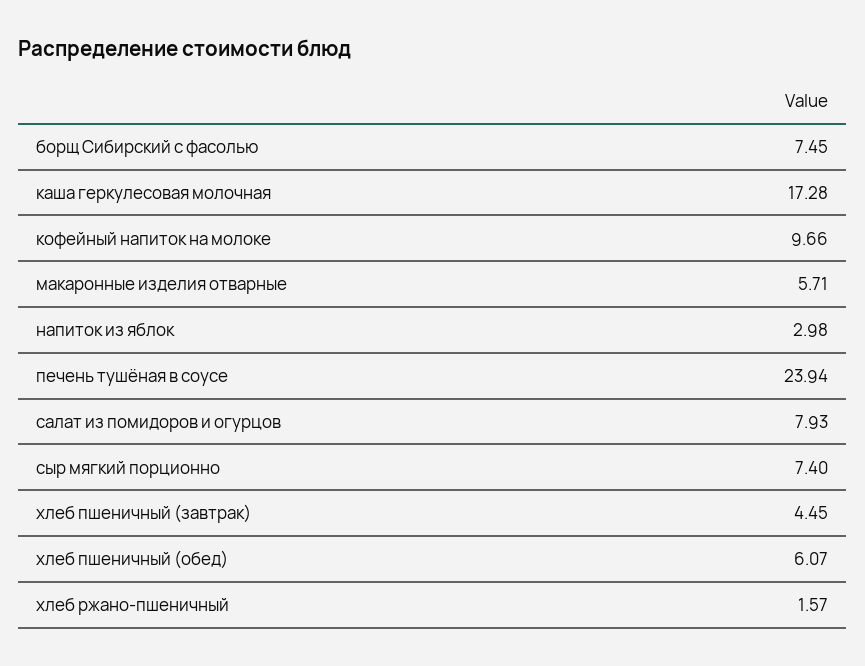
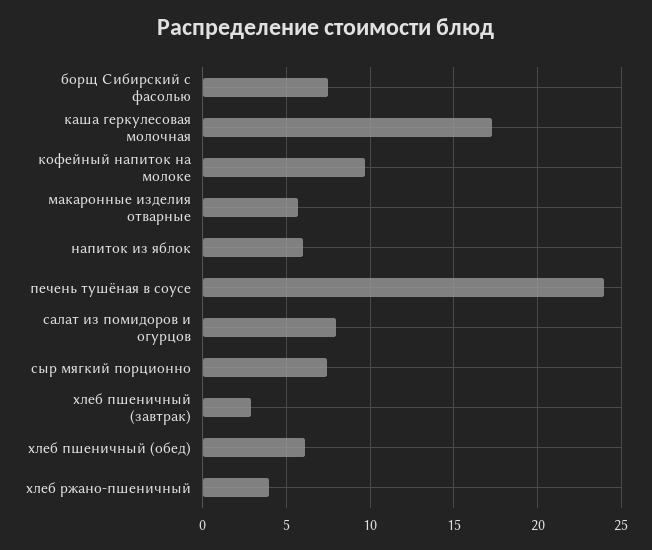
  {
    "борщ Сибирский с фасолью": 7.45,
    "каша геркулесовая молочная": 17.28,
    "кофейный напиток на молоке": 9.66,
    "макаронные изделия отварные": 5.71,
-   "напиток из яблок": 2.98,
+   "напиток из яблок": 6,
    "печень тушёная в соусе": 23.94,
    "салат из помидоров и огурцов": 7.93,
    "сыр мягкий порционно": 7.4,
-   "хлеб пшеничный (завтрак)": 4.45,
+   "хлеб пшеничный (завтрак)": 3,
    "хлеб пшеничный (обед)": 6.07,
-   "хлеб ржано-пшеничный": 1.57
+   "хлеб ржано-пшеничный": 4
  }

